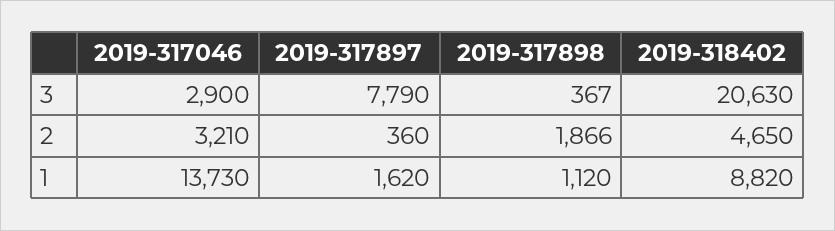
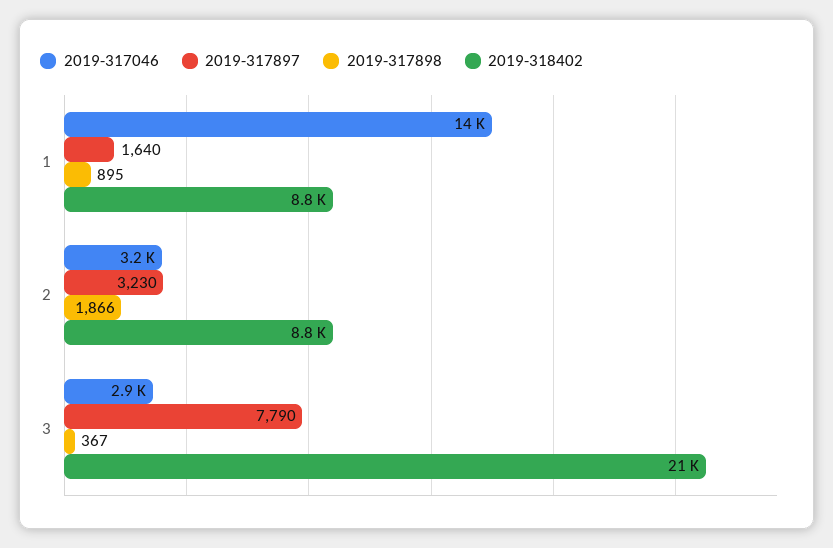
  {
    "2019-317046": {
      "3": 2900,
      "2": 3210,
      "1": 13730
    },
    "2019-317897": {
      "3": 7790,
-     "2": 360,
+     "2": 3230,
-     "1": 1620
+     "1": 1640
    },
    "2019-317898": {
      "3": 367,
      "2": 1866,
-     "1": 1120
+     "1": 895
    },
    "2019-318402": {
      "3": 20630,
-     "2": 4650,
+     "2": 8800,
      "1": 8820
    }
  }

